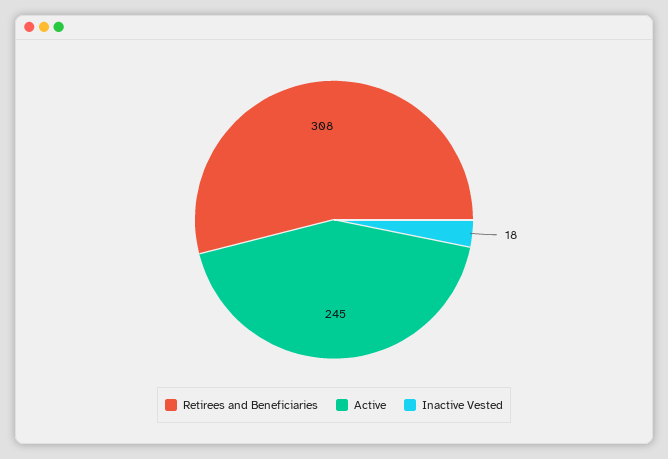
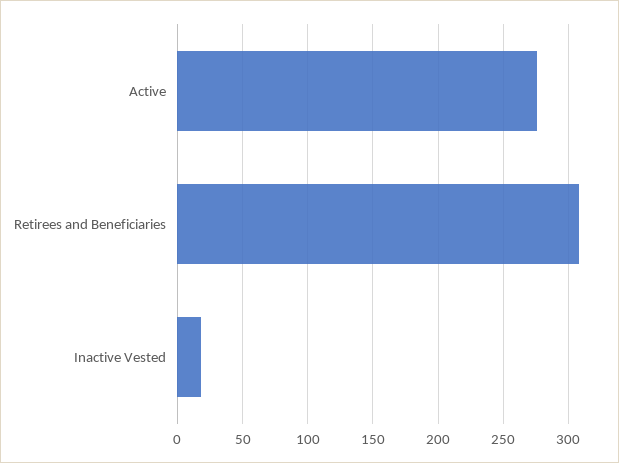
  {
    "Retirees and Beneficiaries": 308,
-   "Active": 245,
+   "Active": 275,
    "Inactive Vested": 18
  }

